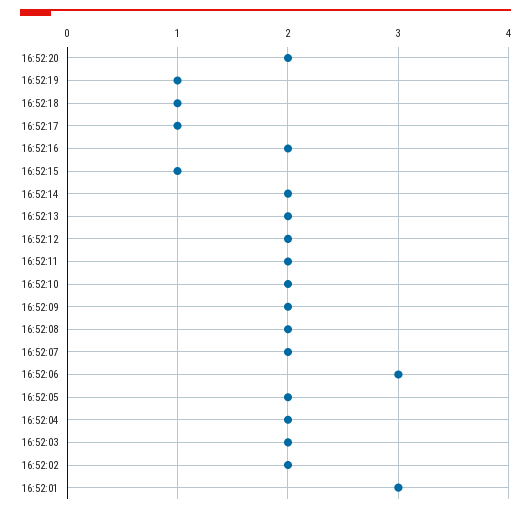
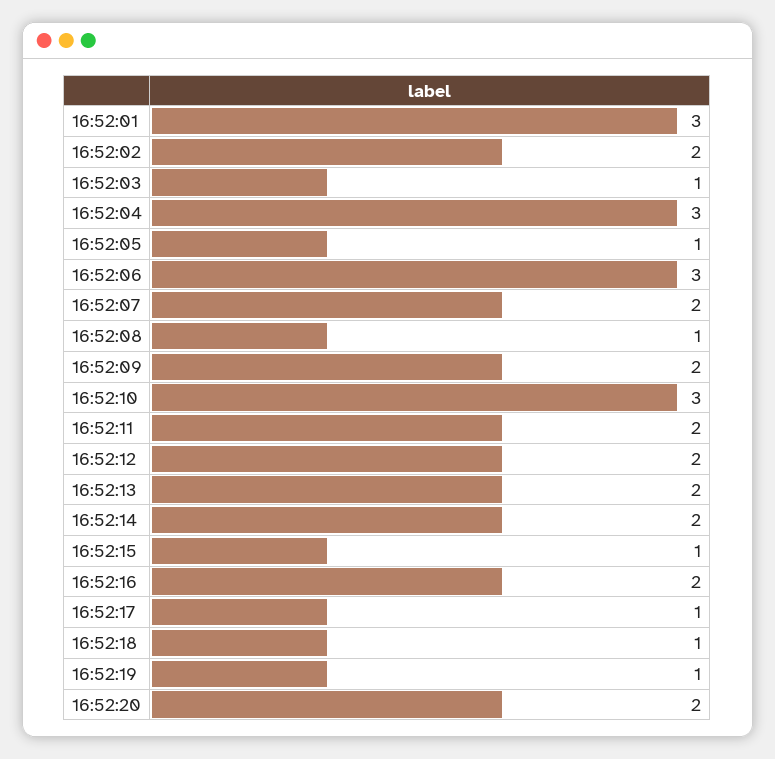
  {
    "16:52:20": 2,
    "16:52:19": 1,
    "16:52:18": 1,
    "16:52:17": 1,
    "16:52:16": 2,
    "16:52:15": 1,
    "16:52:14": 2,
    "16:52:13": 2,
    "16:52:12": 2,
    "16:52:11": 2,
-   "16:52:10": 2,
+   "16:52:10": 3,
    "16:52:09": 2,
-   "16:52:08": 2,
+   "16:52:08": 1,
    "16:52:07": 2,
    "16:52:06": 3,
-   "16:52:05": 2,
+   "16:52:05": 1,
-   "16:52:04": 2,
+   "16:52:04": 3,
-   "16:52:03": 2,
+   "16:52:03": 1,
    "16:52:02": 2,
    "16:52:01": 3
  }

